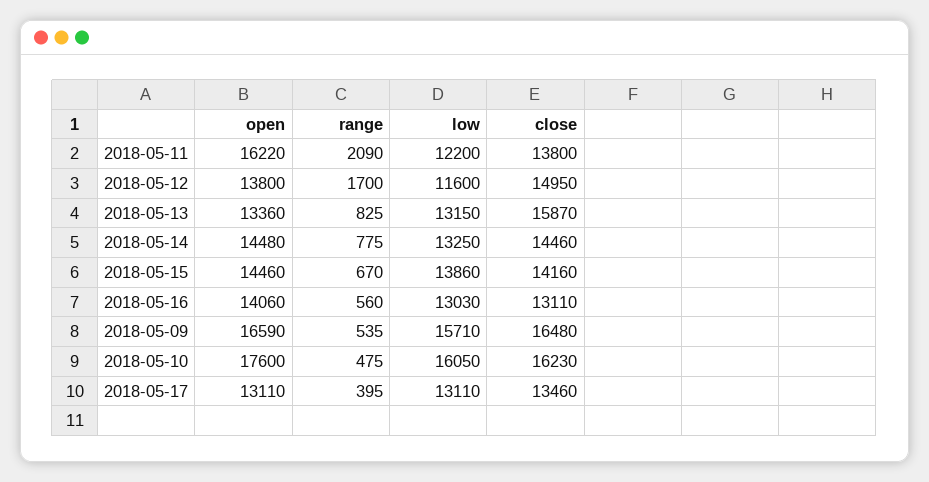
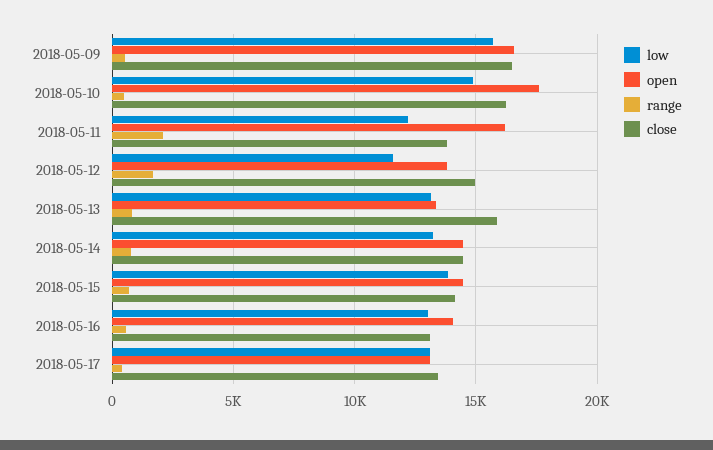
  {
    "open": {
      "2018-05-11": 16220,
      "2018-05-12": 13800,
      "2018-05-13": 13360,
      "2018-05-14": 14480,
      "2018-05-15": 14460,
      "2018-05-16": 14060,
      "2018-05-09": 16590,
      "2018-05-10": 17600,
      "2018-05-17": 13110
    },
    "range": {
      "2018-05-11": 2090,
      "2018-05-12": 1700,
      "2018-05-13": 825,
      "2018-05-14": 775,
      "2018-05-15": 670,
      "2018-05-16": 560,
      "2018-05-09": 535,
      "2018-05-10": 475,
      "2018-05-17": 395
    },
    "low": {
      "2018-05-11": 12200,
      "2018-05-12": 11600,
      "2018-05-13": 13150,
      "2018-05-14": 13250,
      "2018-05-15": 13860,
      "2018-05-16": 13030,
      "2018-05-09": 15710,
-     "2018-05-10": 16050,
+     "2018-05-10": 15000,
      "2018-05-17": 13110
    },
    "close": {
      "2018-05-11": 13800,
      "2018-05-12": 14950,
      "2018-05-13": 15870,
      "2018-05-14": 14460,
      "2018-05-15": 14160,
      "2018-05-16": 13110,
      "2018-05-09": 16480,
      "2018-05-10": 16230,
      "2018-05-17": 13460
    }
  }

